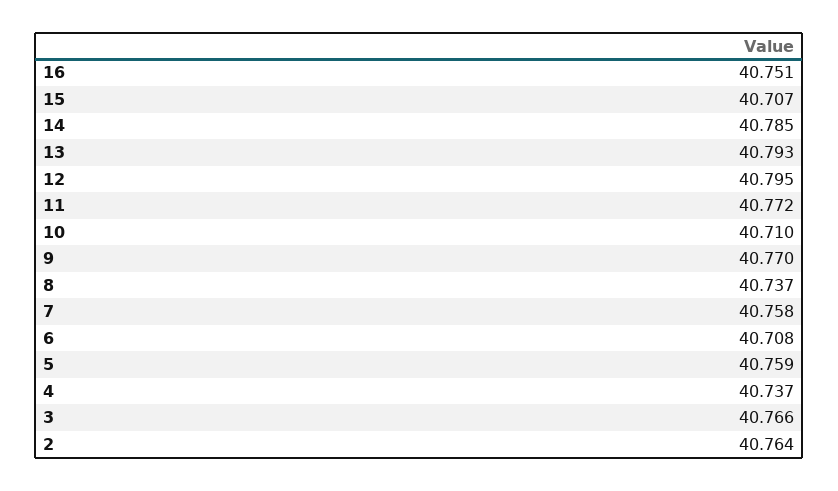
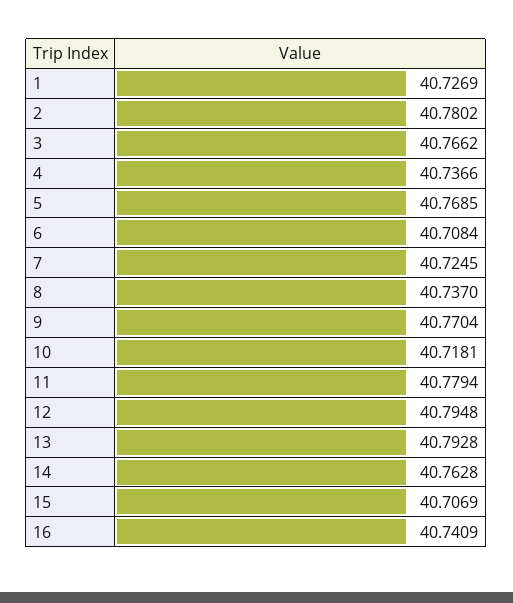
  {
-   "16": 40.751,
+   "16": 40.7409,
    "15": 40.7069,
-   "14": 40.785,
+   "14": 40.7628,
    "13": 40.7928,
    "12": 40.7948,
-   "11": 40.772,
+   "11": 40.7794,
-   "10": 40.71,
+   "10": 40.7181,
    "9": 40.7704,
    "8": 40.737,
-   "7": 40.758,
+   "7": 40.7245,
    "6": 40.7084,
-   "5": 40.759,
+   "5": 40.7685,
    "4": 40.7366,
    "3": 40.7662,
-   "2": 40.764
+   "2": 40.7802,
+   "1": 40.7269
  }

